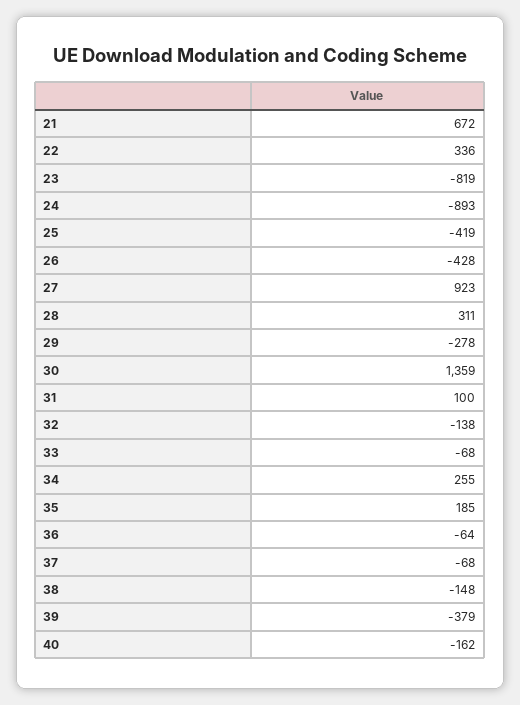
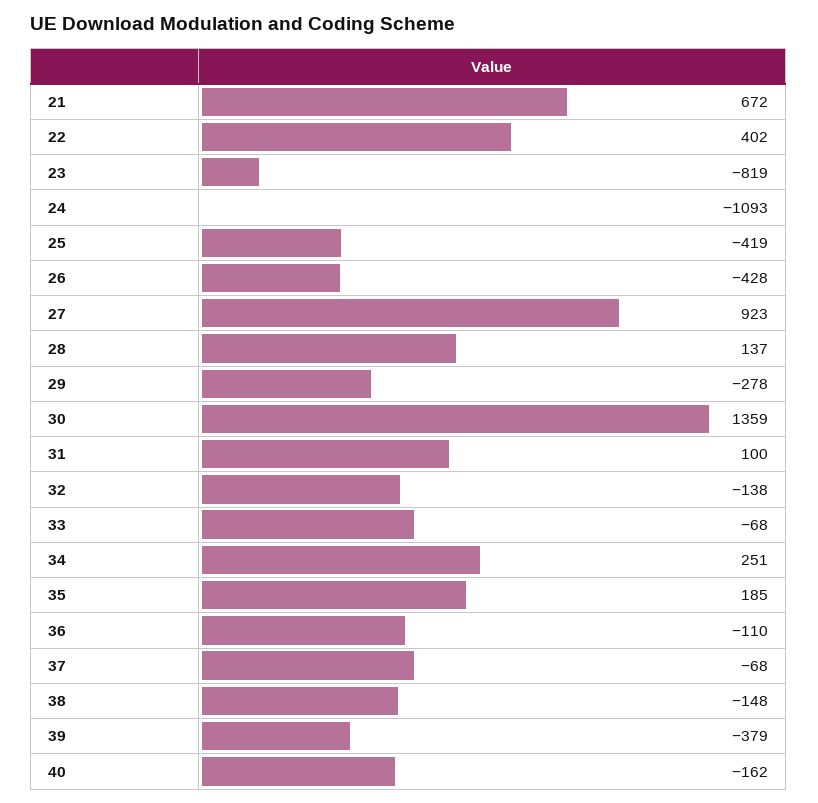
  {
    "21": 672,
-   "22": 336,
+   "22": 402,
    "23": -819,
-   "24": -893,
+   "24": -1093,
    "25": -419,
    "26": -428,
    "27": 923,
-   "28": 311,
+   "28": 137,
    "29": -278,
    "30": 1359,
    "31": 100,
    "32": -138,
    "33": -68,
-   "34": 255,
+   "34": 251,
    "35": 185,
-   "36": -64,
+   "36": -110,
    "37": -68,
    "38": -148,
    "39": -379,
    "40": -162
  }

